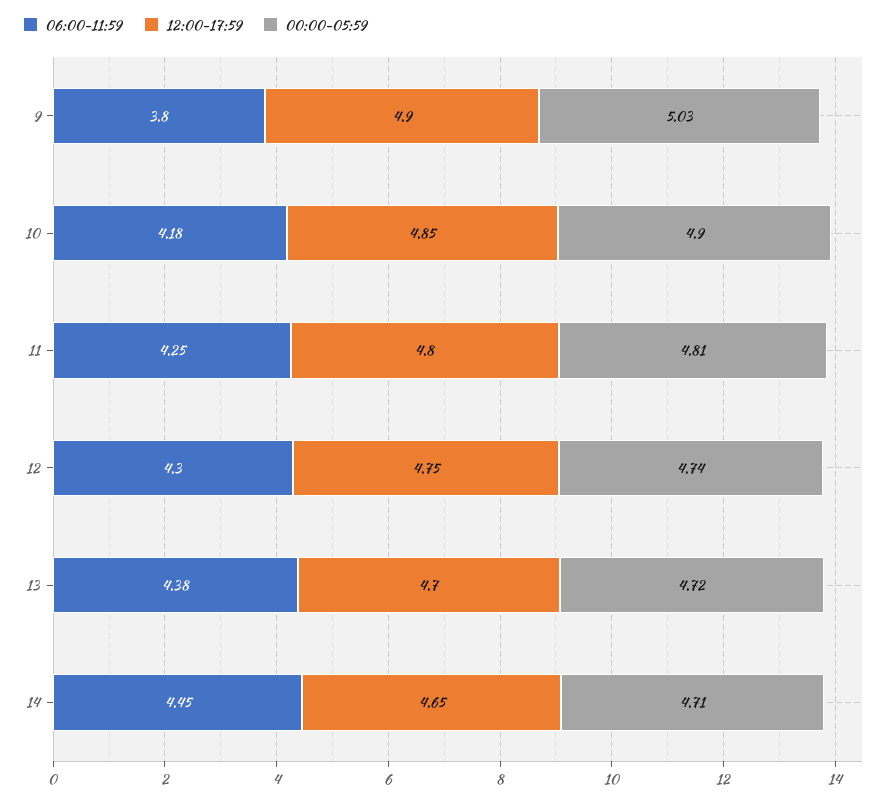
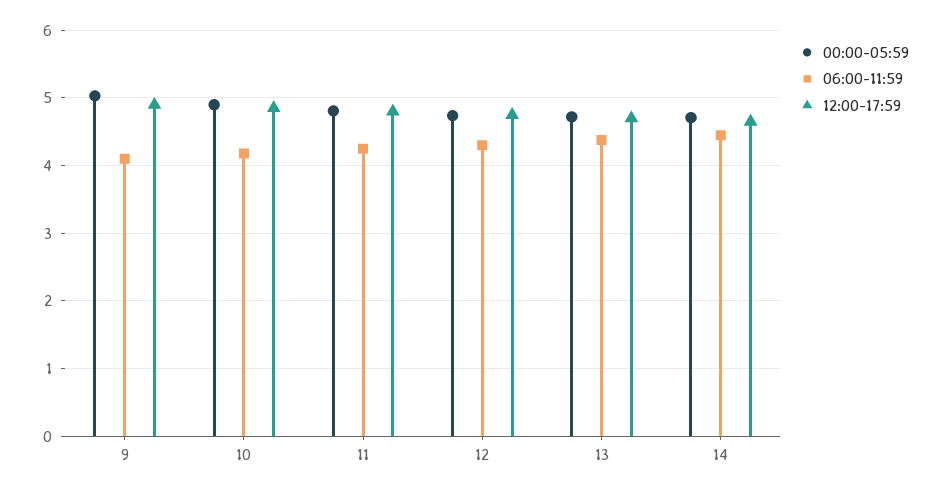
  {
    "06:00-11:59": {
-     "9": 3.8,
+     "9": 4.1,
      "10": 4.18,
      "11": 4.25,
      "12": 4.3,
      "13": 4.38,
      "14": 4.45
    },
    "12:00-17:59": {
      "9": 4.9,
      "10": 4.85,
      "11": 4.8,
      "12": 4.75,
      "13": 4.7,
      "14": 4.65
    },
    "00:00-05:59": {
      "9": 5.03,
      "10": 4.9,
      "11": 4.81,
      "12": 4.74,
      "13": 4.72,
      "14": 4.71
    }
  }

